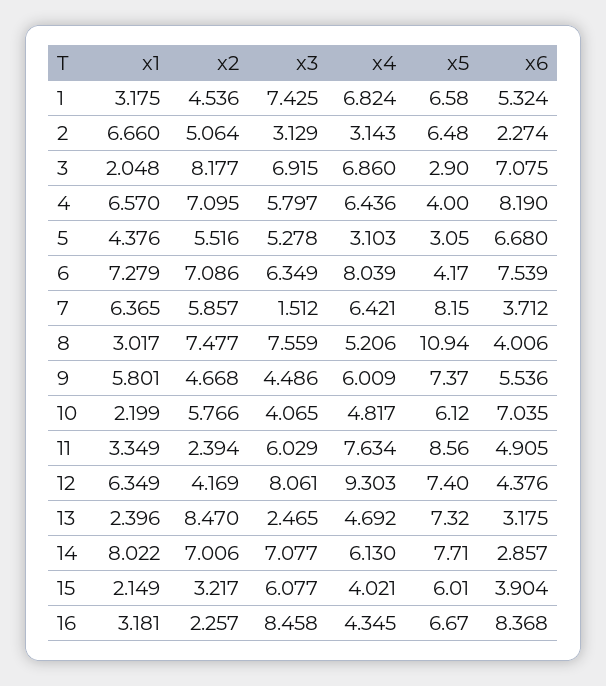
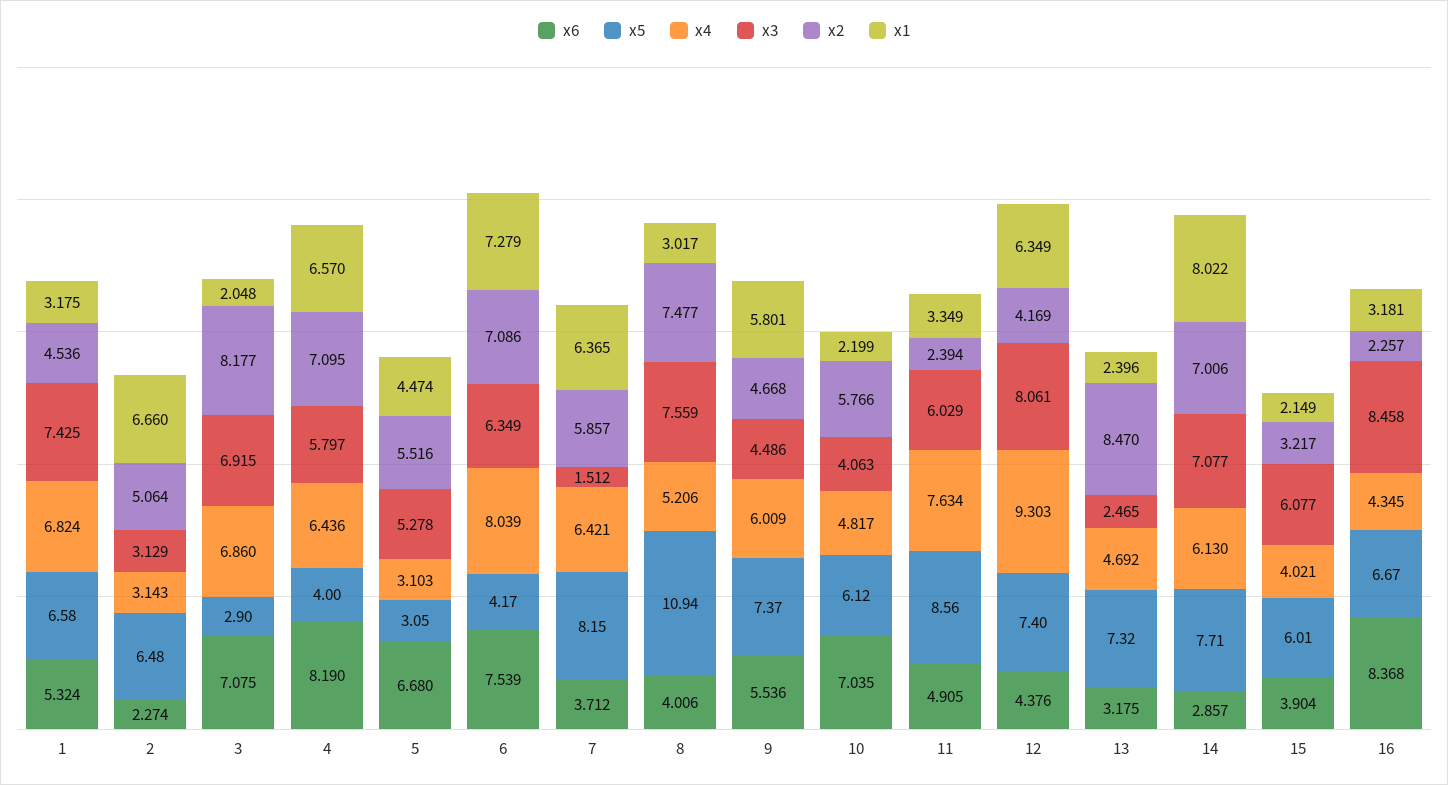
  {
    "x1": {
      "1": 3.175,
      "2": 6.66,
      "3": 2.048,
      "4": 6.57,
-     "5": 4.376,
+     "5": 4.474,
      "6": 7.279,
      "7": 6.365,
      "8": 3.017,
      "9": 5.801,
      "10": 2.199,
      "11": 3.349,
      "12": 6.349,
      "13": 2.396,
      "14": 8.022,
      "15": 2.149,
      "16": 3.181
    },
    "x2": {
      "1": 4.536,
      "2": 5.064,
      "3": 8.177,
      "4": 7.095,
      "5": 5.516,
      "6": 7.086,
      "7": 5.857,
      "8": 7.477,
      "9": 4.668,
      "10": 5.766,
      "11": 2.394,
      "12": 4.169,
      "13": 8.47,
      "14": 7.006,
      "15": 3.217,
      "16": 2.257
    },
    "x3": {
      "1": 7.425,
      "2": 3.129,
      "3": 6.915,
      "4": 5.797,
      "5": 5.278,
      "6": 6.349,
      "7": 1.512,
      "8": 7.559,
      "9": 4.486,
-     "10": 4.065,
+     "10": 4.063,
      "11": 6.029,
      "12": 8.061,
      "13": 2.465,
      "14": 7.077,
      "15": 6.077,
      "16": 8.458
    },
    "x4": {
      "1": 6.824,
      "2": 3.143,
      "3": 6.86,
      "4": 6.436,
      "5": 3.103,
      "6": 8.039,
      "7": 6.421,
      "8": 5.206,
      "9": 6.009,
      "10": 4.817,
      "11": 7.634,
      "12": 9.303,
      "13": 4.692,
      "14": 6.13,
      "15": 4.021,
      "16": 4.345
    },
    "x5": {
      "1": 6.58,
      "2": 6.48,
      "3": 2.9,
      "4": 4,
      "5": 3.05,
      "6": 4.17,
      "7": 8.15,
      "8": 10.94,
      "9": 7.37,
      "10": 6.12,
      "11": 8.56,
      "12": 7.4,
      "13": 7.32,
      "14": 7.71,
      "15": 6.01,
      "16": 6.67
    },
    "x6": {
      "1": 5.324,
      "2": 2.274,
      "3": 7.075,
      "4": 8.19,
      "5": 6.68,
      "6": 7.539,
      "7": 3.712,
      "8": 4.006,
      "9": 5.536,
      "10": 7.035,
      "11": 4.905,
      "12": 4.376,
      "13": 3.175,
      "14": 2.857,
      "15": 3.904,
      "16": 8.368
    }
  }

